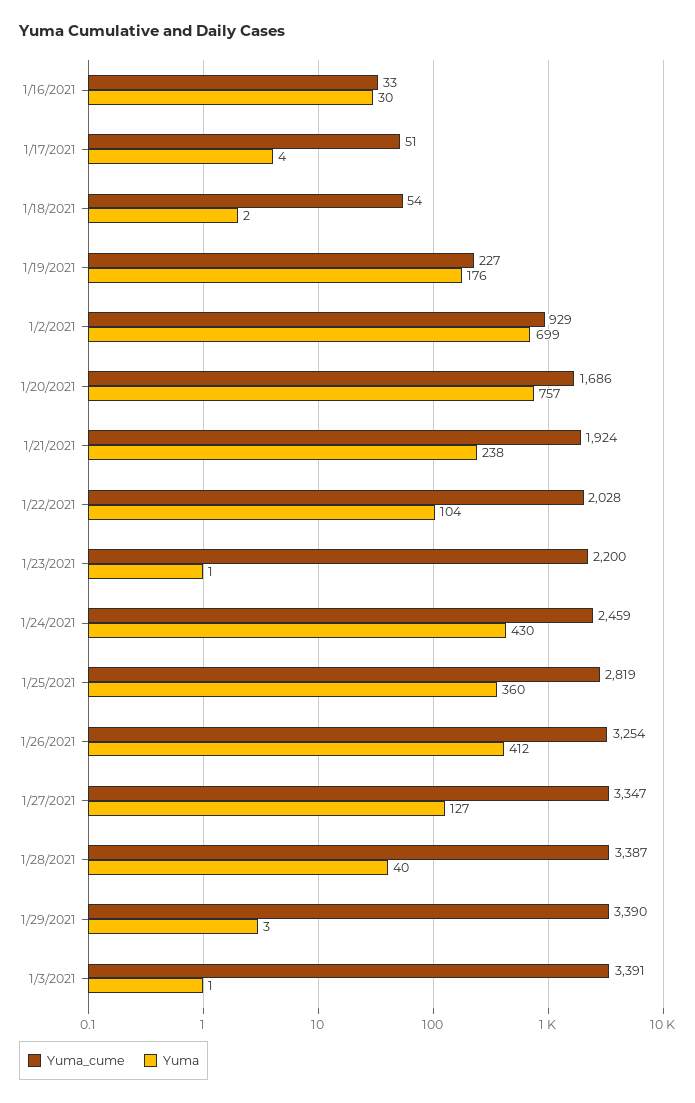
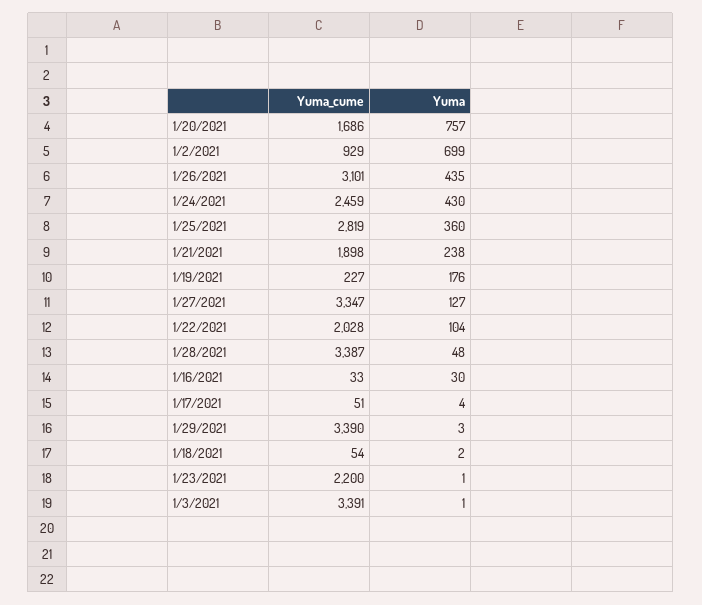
  {
    "Yuma_cume": {
      "1/16/2021": 33,
      "1/17/2021": 51,
      "1/18/2021": 54,
      "1/19/2021": 227,
      "1/2/2021": 929,
      "1/20/2021": 1686,
-     "1/21/2021": 1924,
+     "1/21/2021": 1898,
      "1/22/2021": 2028,
      "1/23/2021": 2200,
      "1/24/2021": 2459,
      "1/25/2021": 2819,
-     "1/26/2021": 3254,
+     "1/26/2021": 3101,
      "1/27/2021": 3347,
      "1/28/2021": 3387,
      "1/29/2021": 3390,
      "1/3/2021": 3391
    },
    "Yuma": {
      "1/16/2021": 30,
      "1/17/2021": 4,
      "1/18/2021": 2,
      "1/19/2021": 176,
      "1/2/2021": 699,
      "1/20/2021": 757,
      "1/21/2021": 238,
      "1/22/2021": 104,
      "1/23/2021": 1,
      "1/24/2021": 430,
      "1/25/2021": 360,
-     "1/26/2021": 412,
+     "1/26/2021": 435,
      "1/27/2021": 127,
-     "1/28/2021": 40,
+     "1/28/2021": 48,
      "1/29/2021": 3,
      "1/3/2021": 1
    }
  }

